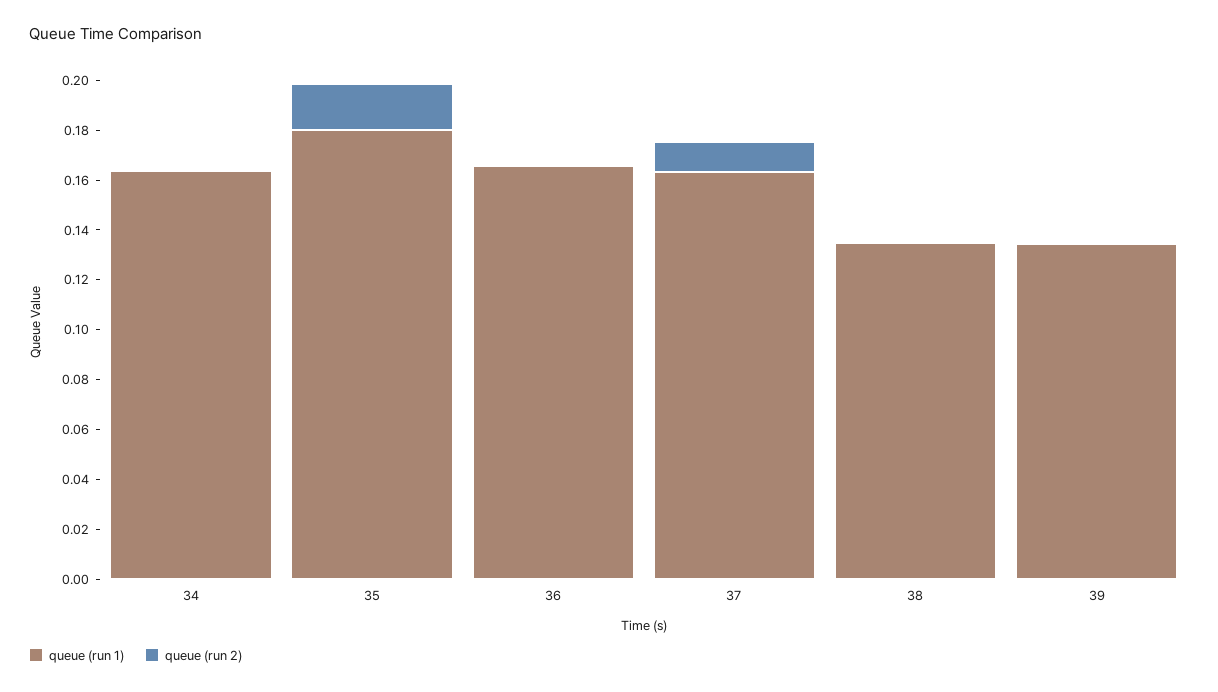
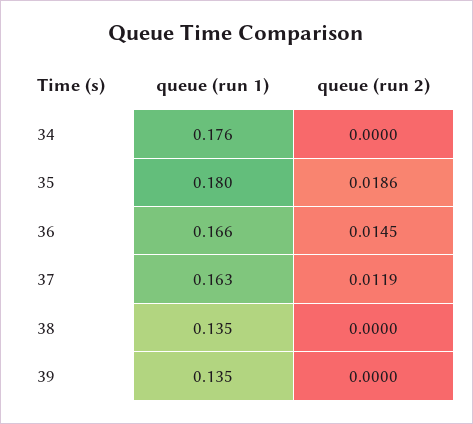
  {
    "queue (run 1)": {
-     "34": 0.165,
+     "34": 0.176,
      "35": 0.18,
      "36": 0.166,
      "37": 0.163,
      "38": 0.135,
      "39": 0.135
    },
    "queue (run 2)": {
      "34": 0,
      "35": 0.0186,
-     "36": 0,
+     "36": 0.0145,
      "37": 0.0119,
      "38": 0,
      "39": 0
    }
  }

